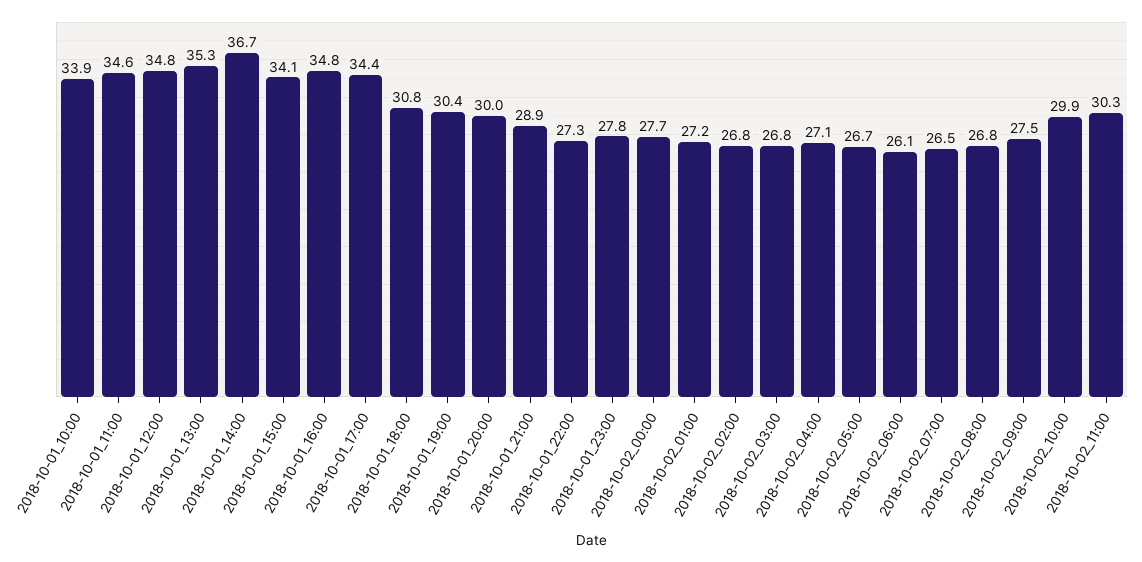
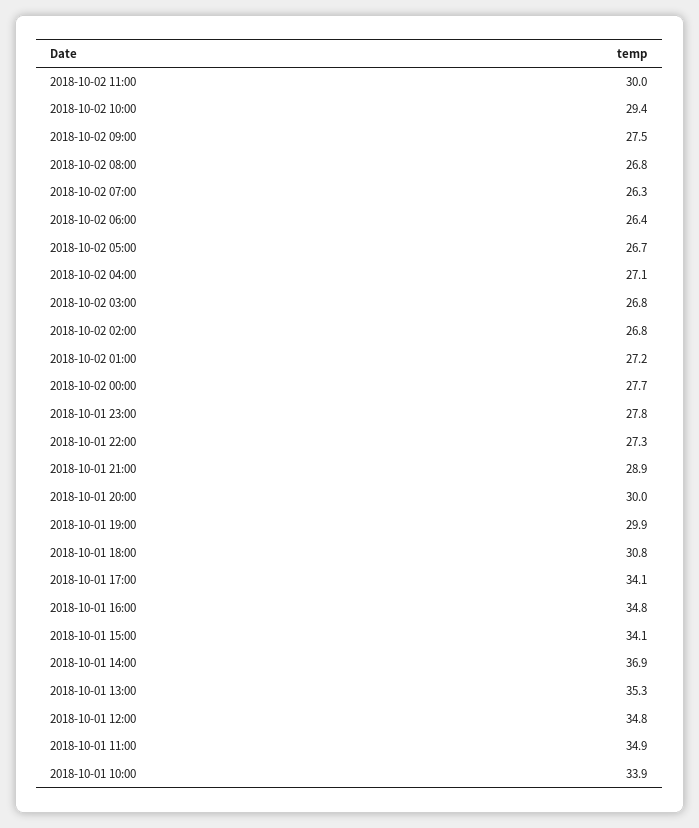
  {
    "2018-10-01_10:00": 33.9,
-   "2018-10-01_11:00": 34.6,
+   "2018-10-01_11:00": 34.9,
    "2018-10-01_12:00": 34.8,
    "2018-10-01_13:00": 35.3,
-   "2018-10-01_14:00": 36.7,
+   "2018-10-01_14:00": 36.9,
    "2018-10-01_15:00": 34.1,
    "2018-10-01_16:00": 34.8,
-   "2018-10-01_17:00": 34.4,
+   "2018-10-01_17:00": 34.1,
    "2018-10-01_18:00": 30.8,
-   "2018-10-01_19:00": 30.4,
+   "2018-10-01_19:00": 29.9,
    "2018-10-01_20:00": 30,
    "2018-10-01_21:00": 28.9,
    "2018-10-01_22:00": 27.3,
    "2018-10-01_23:00": 27.8,
    "2018-10-02_00:00": 27.7,
    "2018-10-02_01:00": 27.2,
    "2018-10-02_02:00": 26.8,
    "2018-10-02_03:00": 26.8,
    "2018-10-02_04:00": 27.1,
    "2018-10-02_05:00": 26.7,
-   "2018-10-02_06:00": 26.1,
+   "2018-10-02_06:00": 26.4,
-   "2018-10-02_07:00": 26.5,
+   "2018-10-02_07:00": 26.3,
    "2018-10-02_08:00": 26.8,
    "2018-10-02_09:00": 27.5,
-   "2018-10-02_10:00": 29.9,
+   "2018-10-02_10:00": 29.4,
-   "2018-10-02_11:00": 30.3
+   "2018-10-02_11:00": 30
  }

